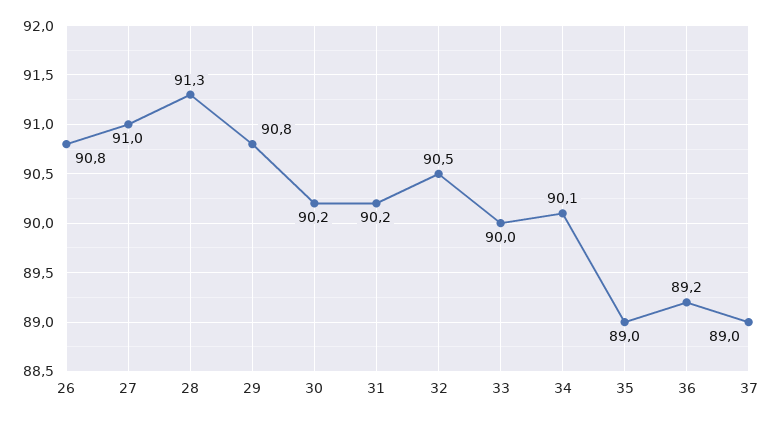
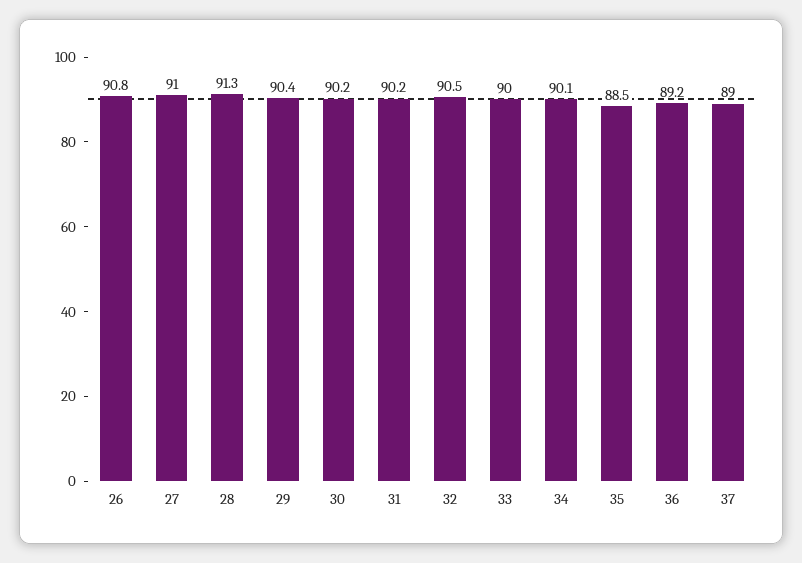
  {
    "26": 90.8,
    "27": 91,
    "28": 91.3,
-   "29": 90.8,
+   "29": 90.4,
    "30": 90.2,
    "31": 90.2,
    "32": 90.5,
    "33": 90,
    "34": 90.1,
-   "35": 89,
+   "35": 88.5,
    "36": 89.2,
    "37": 89
  }

